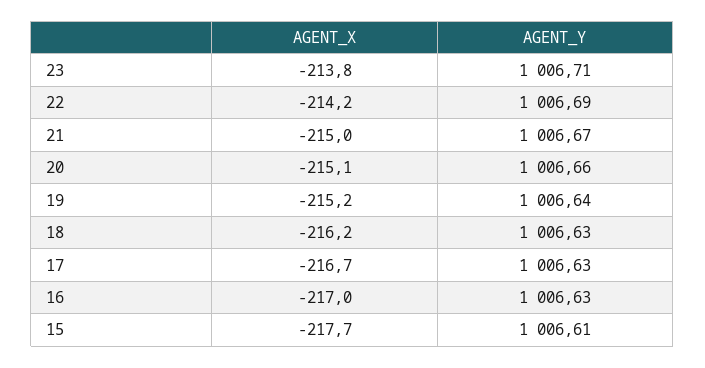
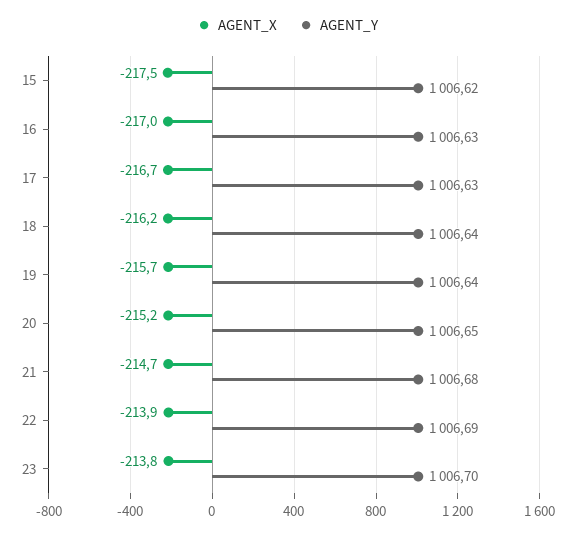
  {
    "AGENT_X": {
      "23": -213.8,
-     "22": -214.2,
+     "22": -213.9,
-     "21": -215,
+     "21": -214.7,
-     "20": -215.1,
+     "20": -215.2,
-     "19": -215.2,
+     "19": -215.7,
      "18": -216.2,
      "17": -216.7,
      "16": -217,
-     "15": -217.7
+     "15": -217.5
    },
    "AGENT_Y": {
-     "23": 1006.71,
+     "23": 1006.7,
      "22": 1006.69,
-     "21": 1006.67,
+     "21": 1006.68,
-     "20": 1006.66,
+     "20": 1006.65,
      "19": 1006.64,
-     "18": 1006.63,
+     "18": 1006.64,
      "17": 1006.63,
      "16": 1006.63,
-     "15": 1006.61
+     "15": 1006.62
    }
  }

